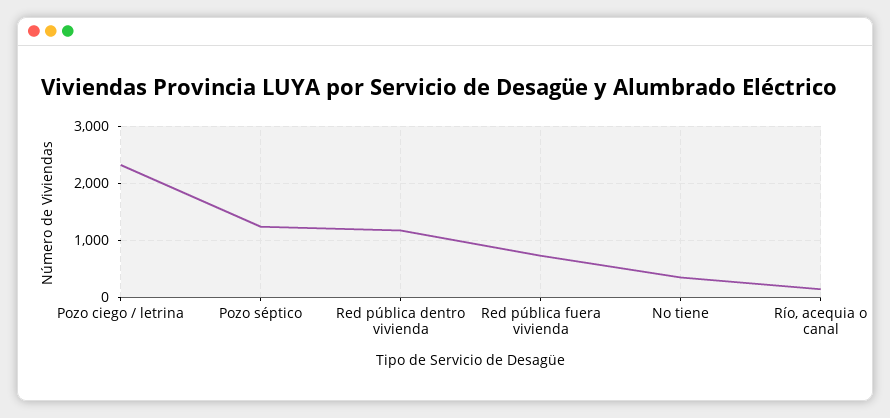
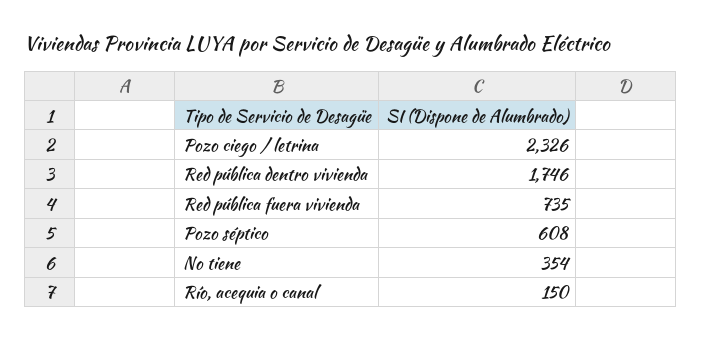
  {
    "Pozo ciego / letrina": 2326,
-   "Pozo séptico": 1200,
+   "Pozo séptico": 608,
-   "Red pública dentro vivienda": 1200,
+   "Red pública dentro vivienda": 1746,
    "Red pública fuera vivienda": 735,
    "No tiene": 354,
    "Río, acequia o canal": 150
  }

